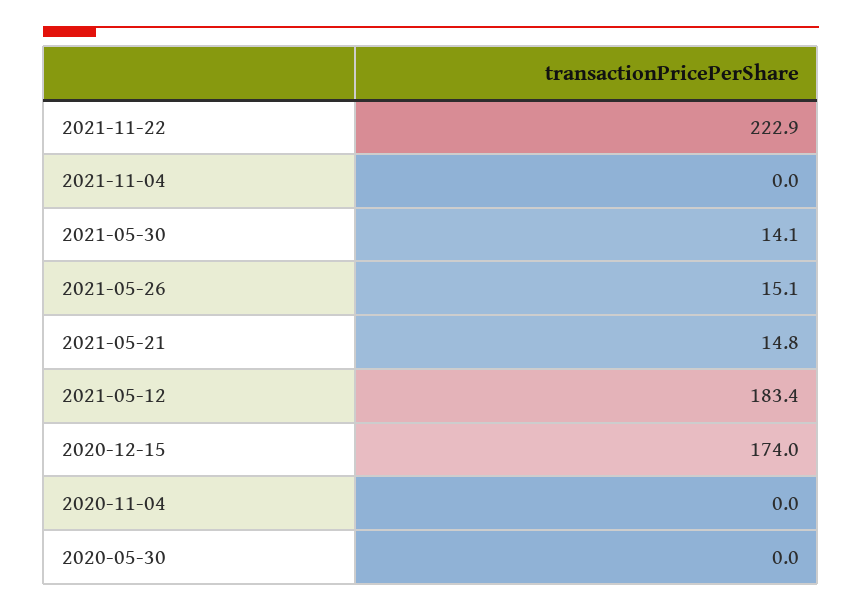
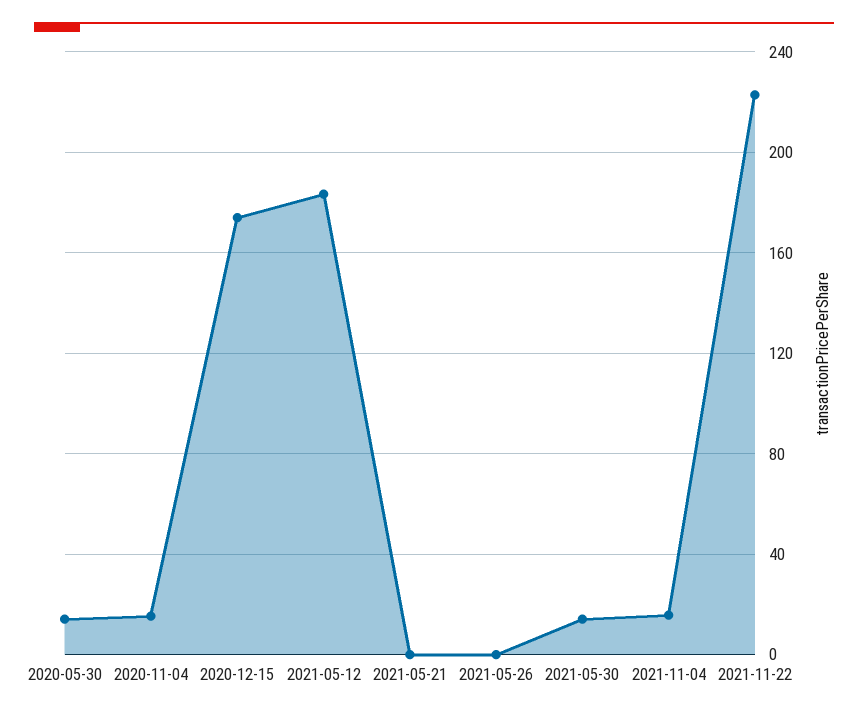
  {
    "2021-11-22": 222.9,
-   "2021-11-04": 0,
+   "2021-11-04": 15,
    "2021-05-30": 14.1,
-   "2021-05-26": 15.1,
+   "2021-05-26": 0,
-   "2021-05-21": 14.8,
+   "2021-05-21": 0,
    "2021-05-12": 183.4,
    "2020-12-15": 174,
-   "2020-11-04": 0,
+   "2020-11-04": 15,
-   "2020-05-30": 0
+   "2020-05-30": 15
  }

